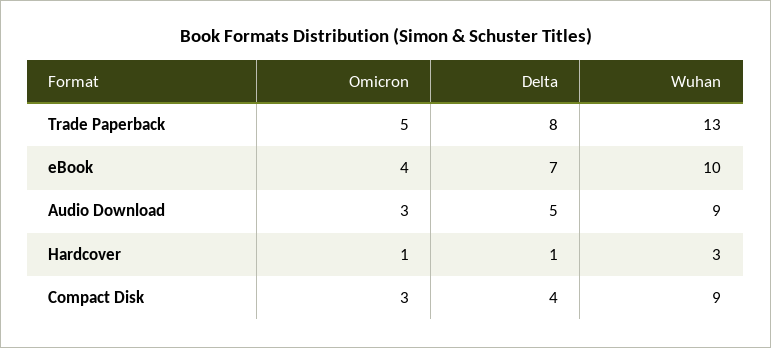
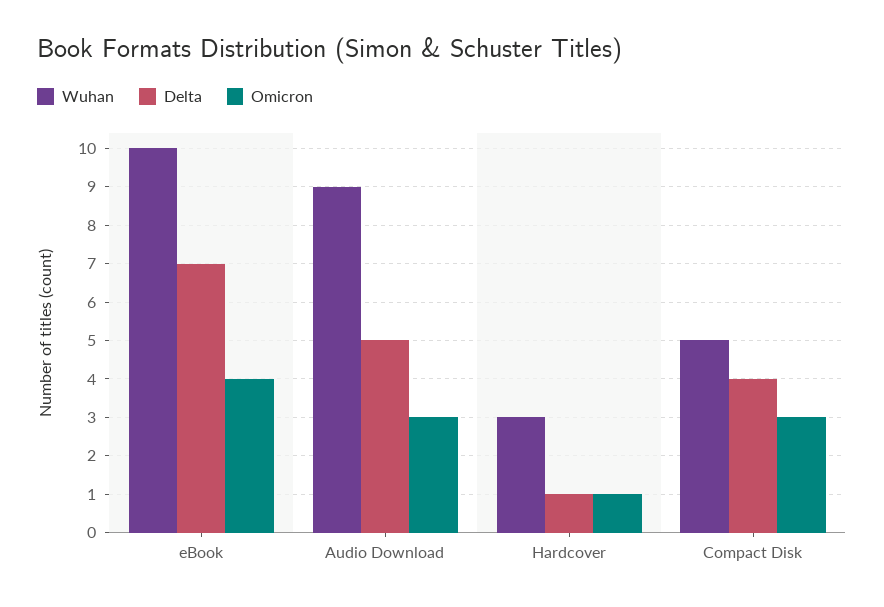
  {
    "Omicron": {
-     "Trade Paperback": 5,
      "eBook": 4,
      "Audio Download": 3,
      "Hardcover": 1,
      "Compact Disk": 3
    },
    "Delta": {
-     "Trade Paperback": 8,
      "eBook": 7,
      "Audio Download": 5,
      "Hardcover": 1,
      "Compact Disk": 4
    },
    "Wuhan": {
-     "Trade Paperback": 13,
      "eBook": 10,
      "Audio Download": 9,
      "Hardcover": 3,
-     "Compact Disk": 9
+     "Compact Disk": 5
    }
  }

